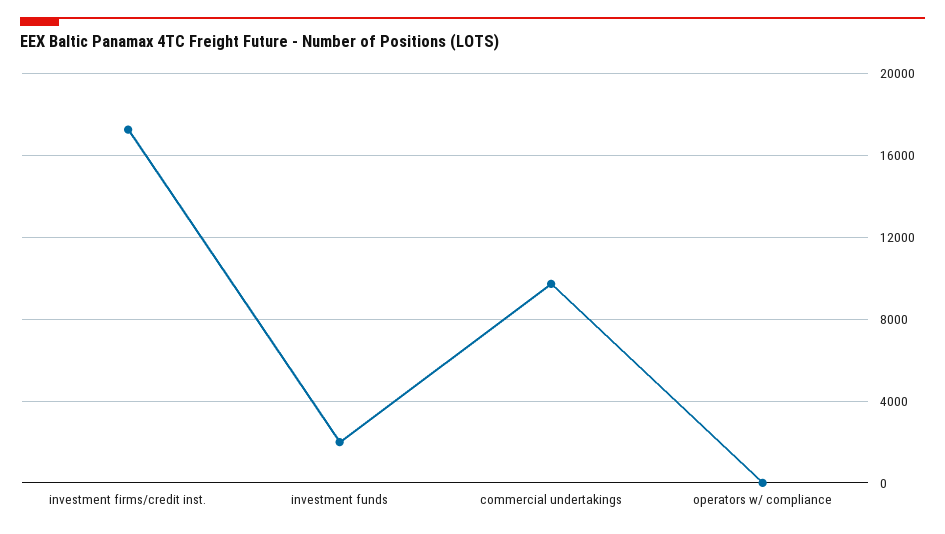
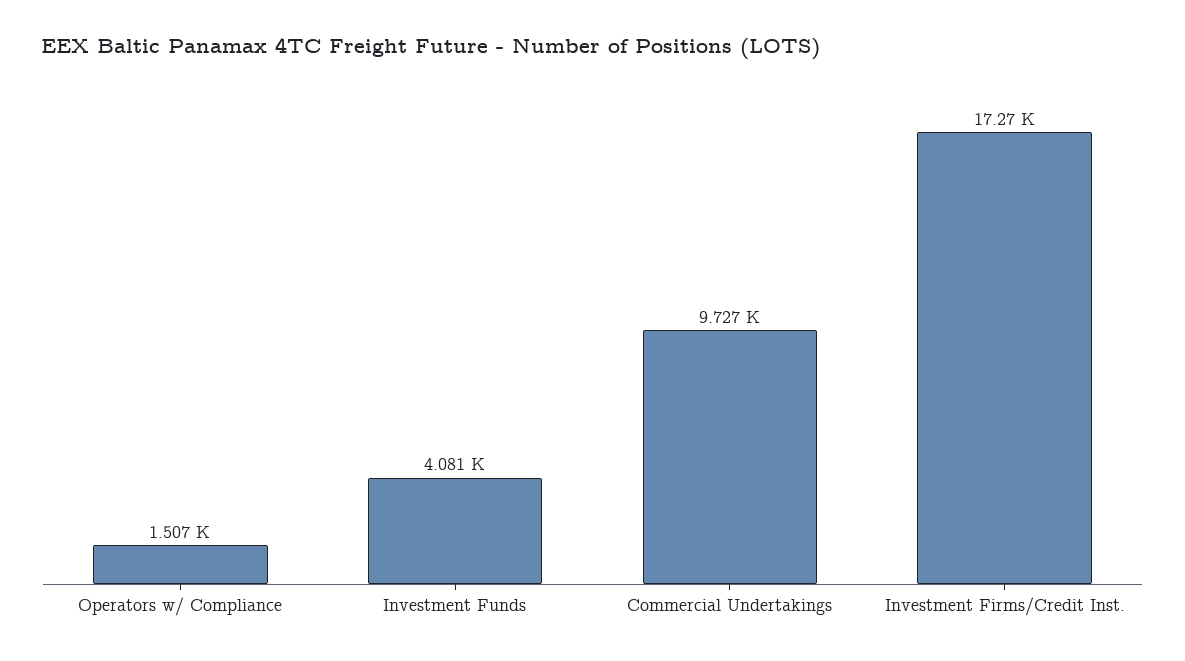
  {
    "investment firms/credit inst.": 17270,
-   "investment funds": 2000,
+   "investment funds": 4081,
    "commercial undertakings": 9727,
-   "operators w/ compliance": 0
+   "operators w/ compliance": 1507
  }

